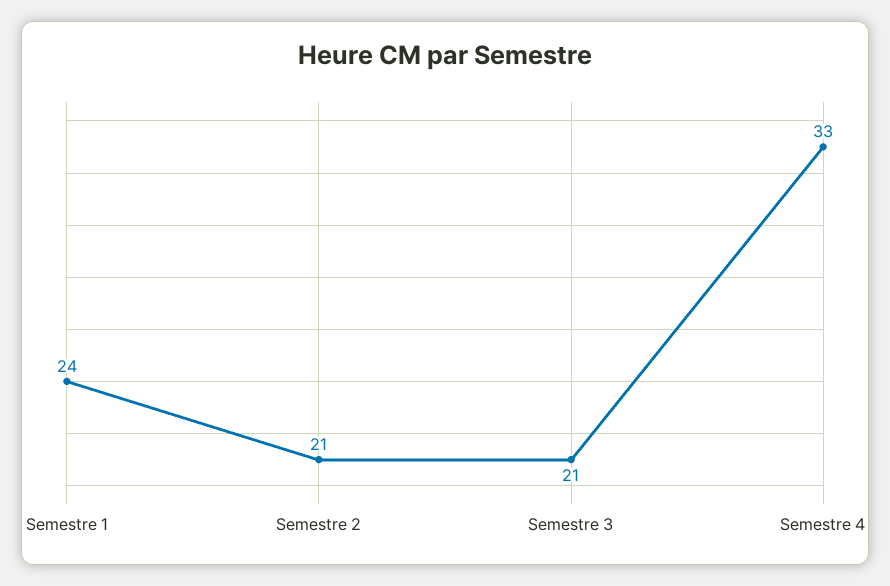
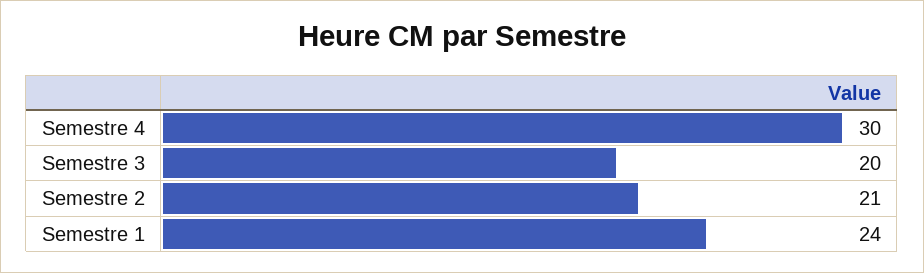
  {
    "Semestre 1": 24,
    "Semestre 2": 21,
-   "Semestre 3": 21,
+   "Semestre 3": 20,
-   "Semestre 4": 33
+   "Semestre 4": 30
  }

